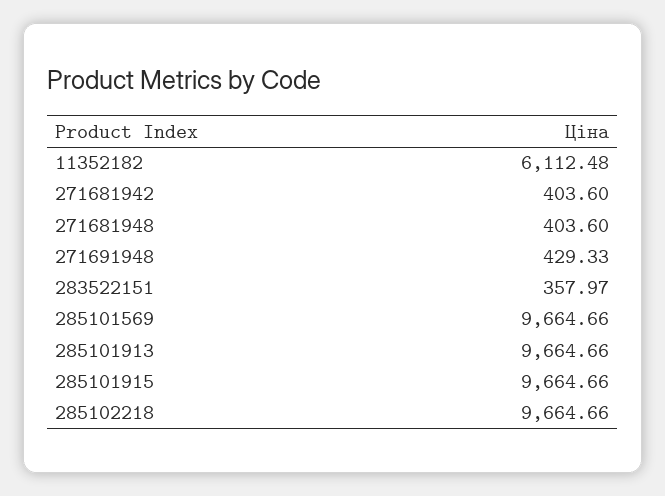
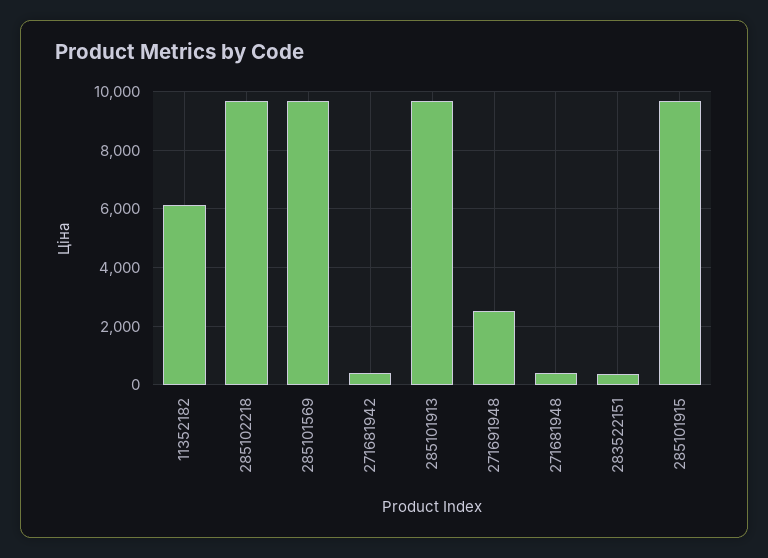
  {
    "11352182": 6112.48,
    "271681942": 403.6,
    "271681948": 403.6,
-   "271691948": 429.33,
+   "271691948": 2500,
    "283522151": 357.97,
    "285101569": 9664.66,
    "285101913": 9664.66,
    "285101915": 9664.66,
    "285102218": 9664.66
  }

